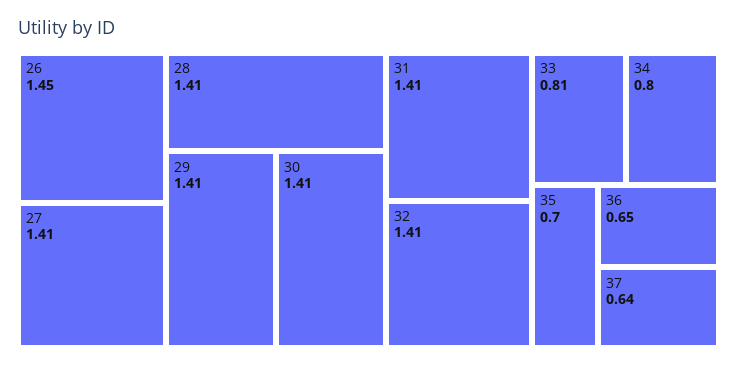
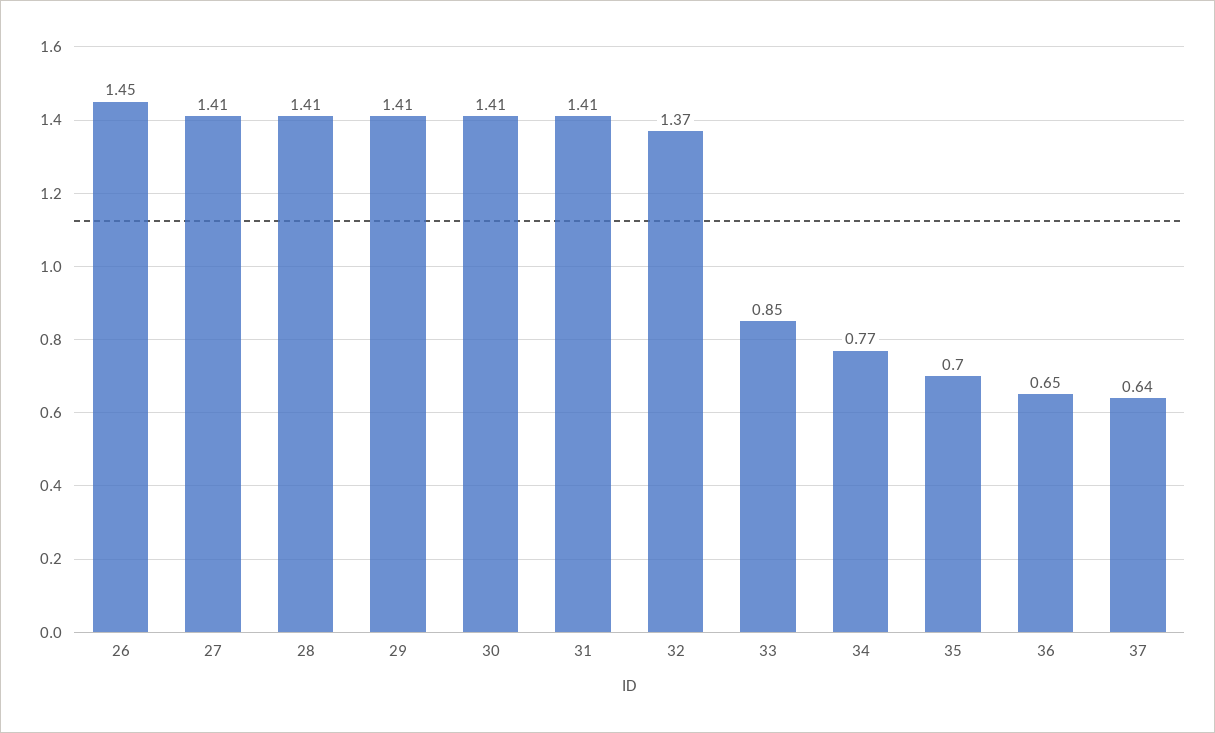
  {
    "26": 1.45,
    "27": 1.41,
    "28": 1.41,
    "29": 1.41,
    "30": 1.41,
    "31": 1.41,
-   "32": 1.41,
+   "32": 1.37,
-   "33": 0.81,
+   "33": 0.85,
-   "34": 0.8,
+   "34": 0.77,
    "35": 0.7,
    "36": 0.65,
    "37": 0.64
  }

